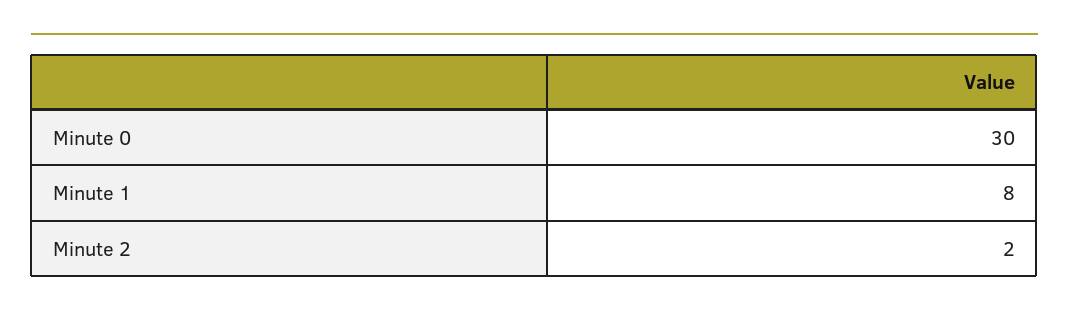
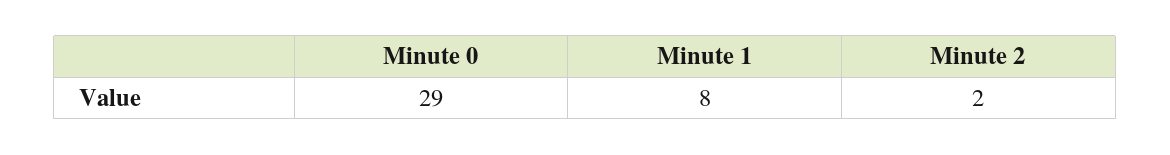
  {
-   "Minute 0": 30,
+   "Minute 0": 29,
    "Minute 1": 8,
    "Minute 2": 2
  }

